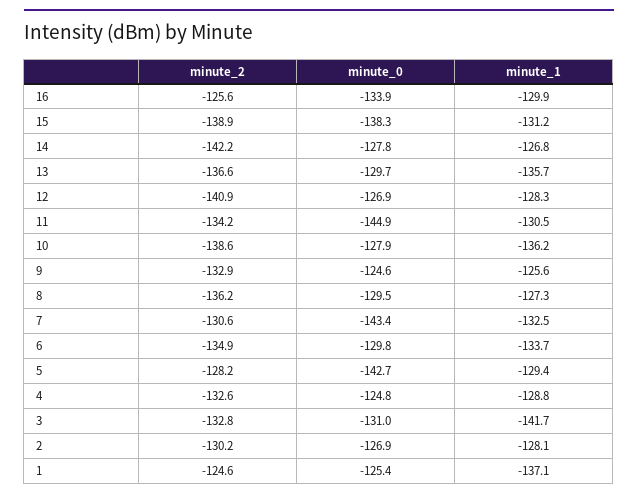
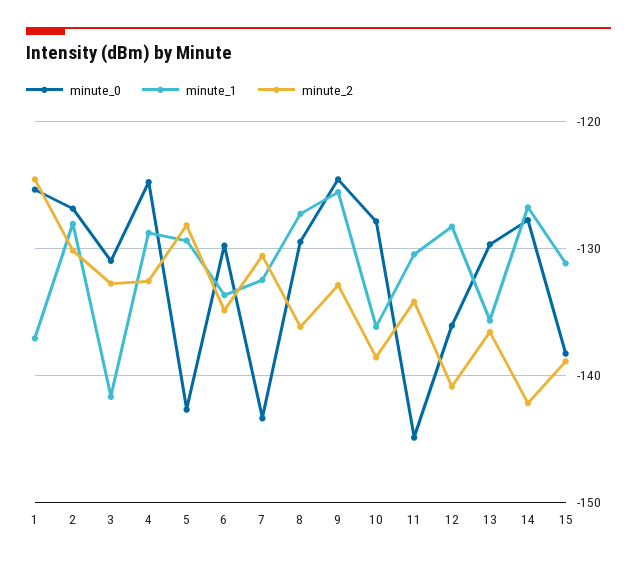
  {
    "minute_2": {
-     "16": -125.6,
      "15": -138.9,
      "14": -142.2,
      "13": -136.6,
      "12": -140.9,
      "11": -134.2,
      "10": -138.6,
      "9": -132.9,
      "8": -136.2,
      "7": -130.6,
      "6": -134.9,
      "5": -128.2,
      "4": -132.6,
      "3": -132.8,
      "2": -130.2,
      "1": -124.6
    },
    "minute_0": {
-     "16": -133.9,
      "15": -138.3,
      "14": -127.8,
      "13": -129.7,
-     "12": -126.9,
+     "12": -136,
      "11": -144.9,
      "10": -127.9,
      "9": -124.6,
      "8": -129.5,
      "7": -143.4,
      "6": -129.8,
      "5": -142.7,
      "4": -124.8,
      "3": -131,
      "2": -126.9,
      "1": -125.4
    },
    "minute_1": {
-     "16": -129.9,
      "15": -131.2,
      "14": -126.8,
      "13": -135.7,
      "12": -128.3,
      "11": -130.5,
      "10": -136.2,
      "9": -125.6,
      "8": -127.3,
      "7": -132.5,
      "6": -133.7,
      "5": -129.4,
      "4": -128.8,
      "3": -141.7,
      "2": -128.1,
      "1": -137.1
    }
  }

